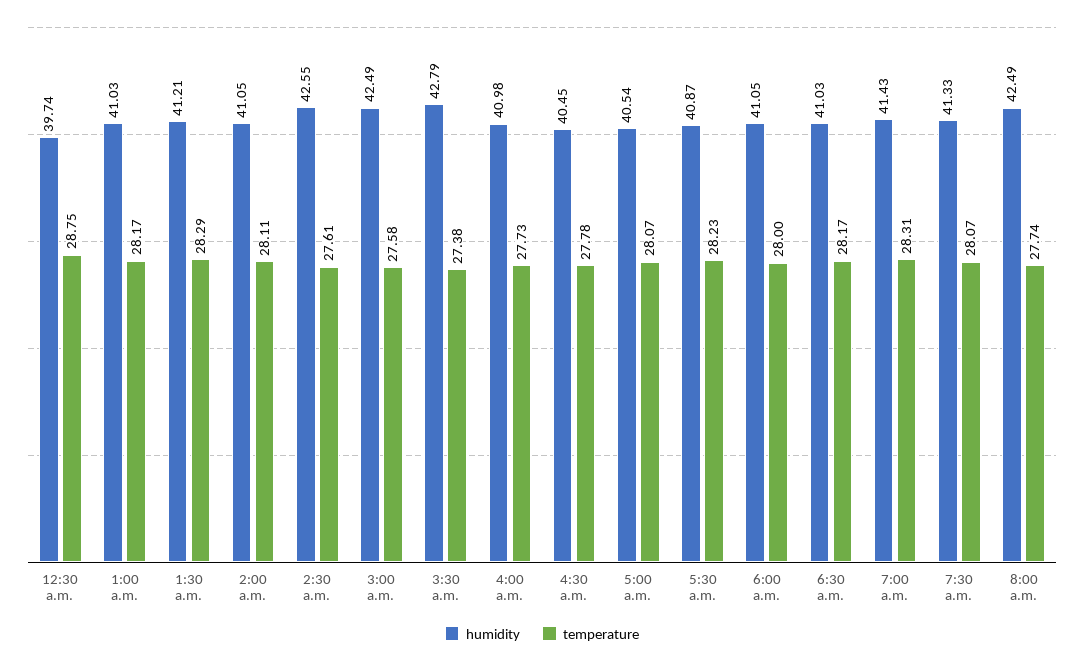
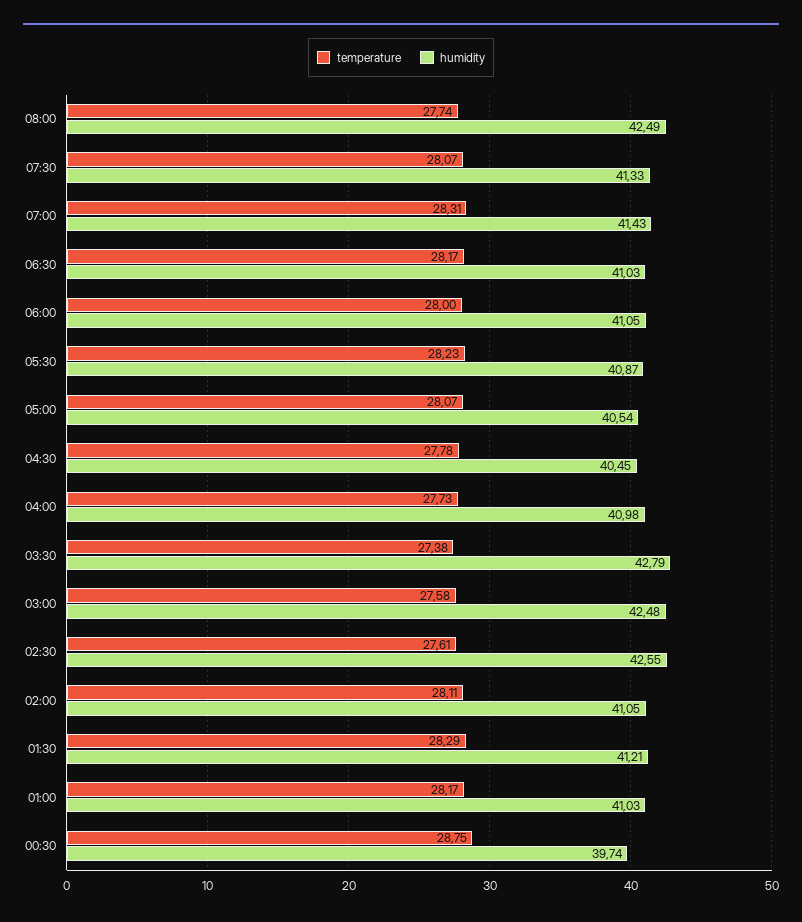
  {
    "humidity": {
      "12:30 a.m.": 39.74,
      "1:00 a.m.": 41.03,
      "1:30 a.m.": 41.21,
      "2:00 a.m.": 41.05,
      "2:30 a.m.": 42.55,
-     "3:00 a.m.": 42.49,
+     "3:00 a.m.": 42.48,
      "3:30 a.m.": 42.79,
      "4:00 a.m.": 40.98,
      "4:30 a.m.": 40.45,
      "5:00 a.m.": 40.54,
      "5:30 a.m.": 40.87,
      "6:00 a.m.": 41.05,
      "6:30 a.m.": 41.03,
      "7:00 a.m.": 41.43,
      "7:30 a.m.": 41.33,
      "8:00 a.m.": 42.49
    },
    "temperature": {
      "12:30 a.m.": 28.75,
      "1:00 a.m.": 28.17,
      "1:30 a.m.": 28.29,
      "2:00 a.m.": 28.11,
      "2:30 a.m.": 27.61,
      "3:00 a.m.": 27.58,
      "3:30 a.m.": 27.38,
      "4:00 a.m.": 27.73,
      "4:30 a.m.": 27.78,
      "5:00 a.m.": 28.07,
      "5:30 a.m.": 28.23,
      "6:00 a.m.": 28,
      "6:30 a.m.": 28.17,
      "7:00 a.m.": 28.31,
      "7:30 a.m.": 28.07,
      "8:00 a.m.": 27.74
    }
  }

